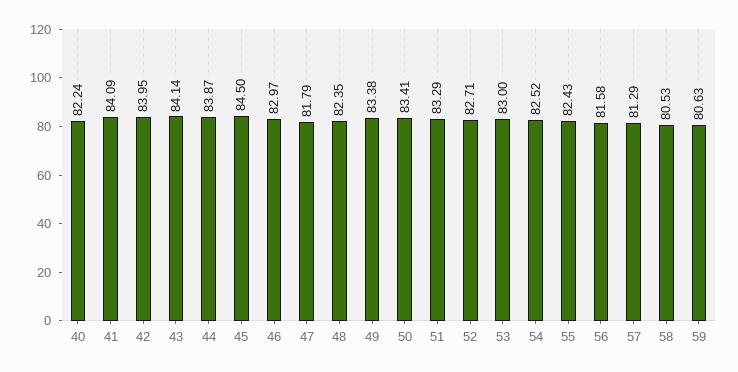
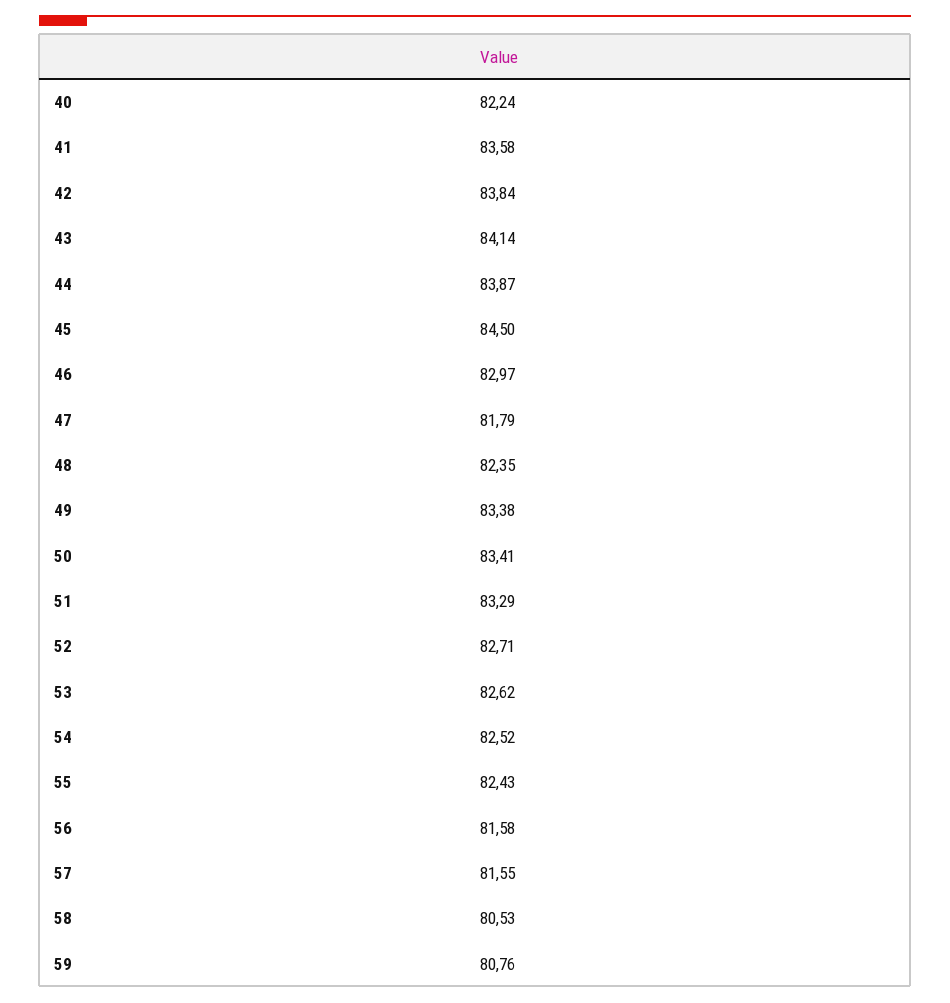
  {
    "40": 82.24,
-   "41": 84.09,
+   "41": 83.58,
-   "42": 83.95,
+   "42": 83.84,
    "43": 84.14,
    "44": 83.87,
    "45": 84.5,
    "46": 82.97,
    "47": 81.79,
    "48": 82.35,
    "49": 83.38,
    "50": 83.41,
    "51": 83.29,
    "52": 82.71,
-   "53": 83,
+   "53": 82.62,
    "54": 82.52,
    "55": 82.43,
    "56": 81.58,
-   "57": 81.29,
+   "57": 81.55,
    "58": 80.53,
-   "59": 80.63
+   "59": 80.76
  }

